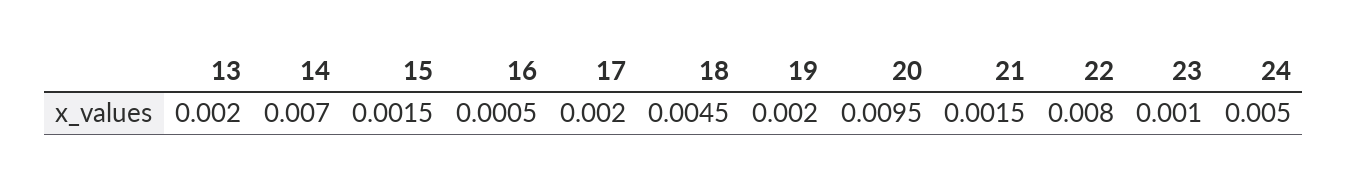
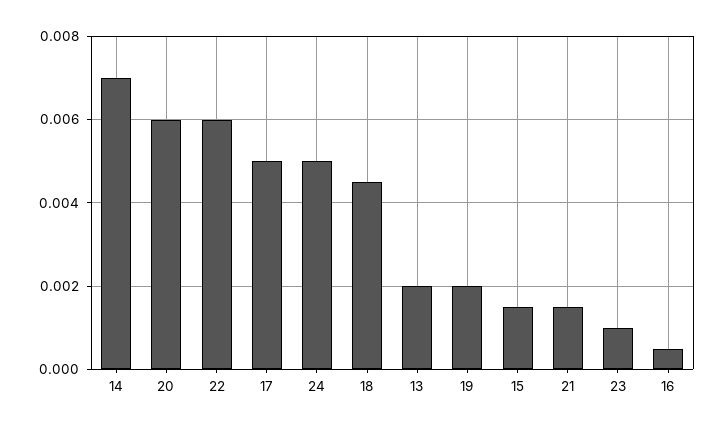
  {
    "13": 0.002,
    "14": 0.007,
    "15": 0.0015,
    "16": 0.0005,
-   "17": 0.002,
+   "17": 0.005,
    "18": 0.0045,
    "19": 0.002,
-   "20": 0.0095,
+   "20": 0.006,
    "21": 0.0015,
-   "22": 0.008,
+   "22": 0.006,
    "23": 0.001,
    "24": 0.005
  }

